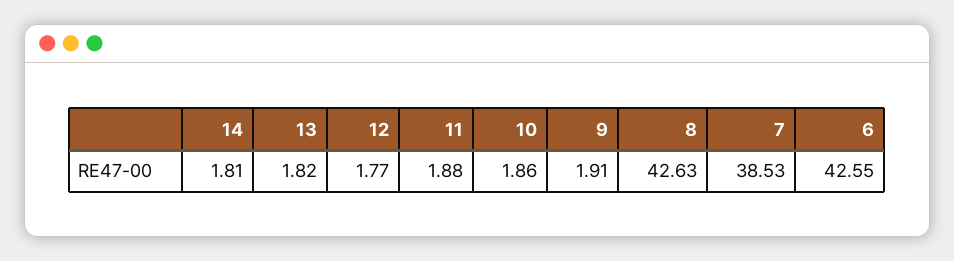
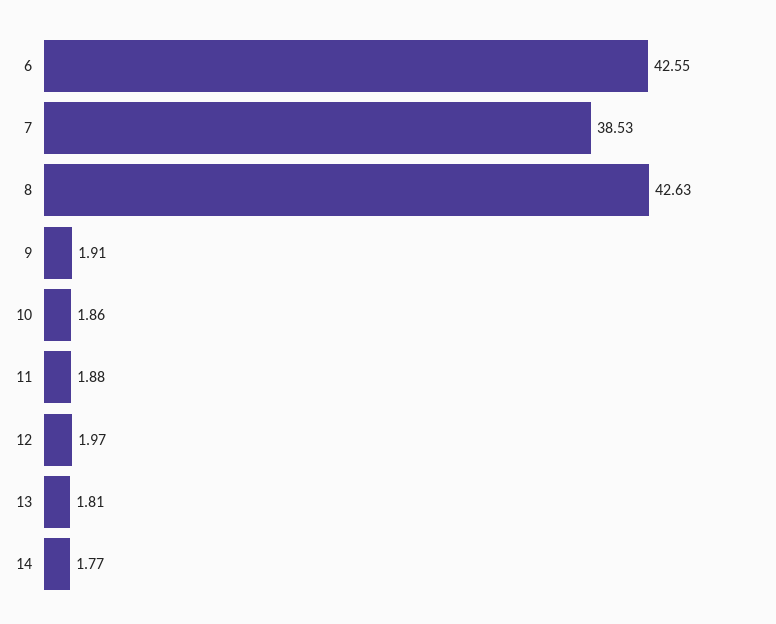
  {
-   "14": 1.81,
+   "14": 1.77,
-   "13": 1.82,
+   "13": 1.81,
-   "12": 1.77,
+   "12": 1.97,
    "11": 1.88,
    "10": 1.86,
    "9": 1.91,
    "8": 42.63,
    "7": 38.53,
    "6": 42.55
  }

